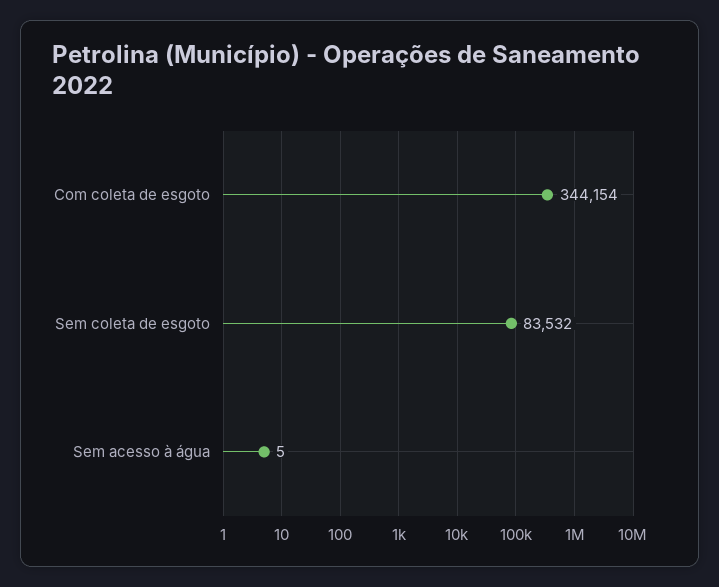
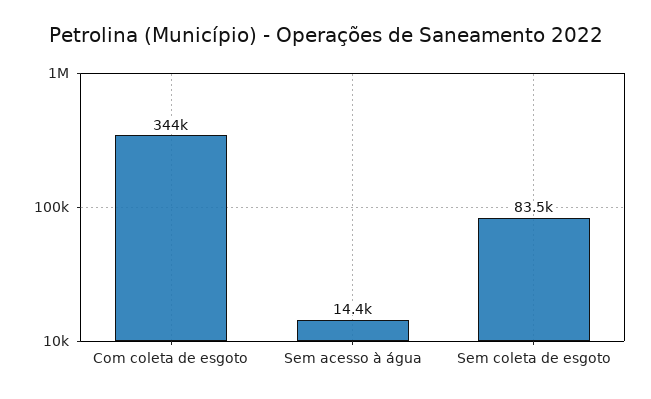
  {
    "Com coleta de esgoto": 344154,
    "Sem coleta de esgoto": 83532,
-   "Sem acesso à água": 5
+   "Sem acesso à água": 14400
  }

